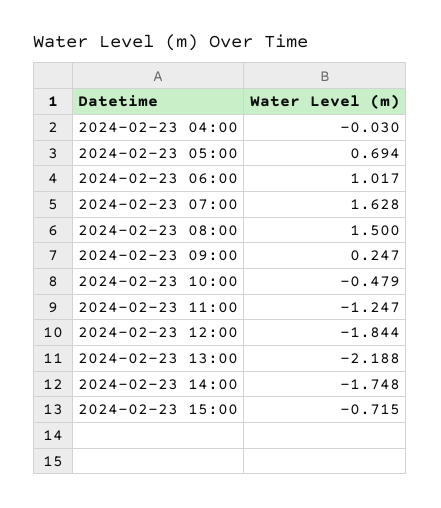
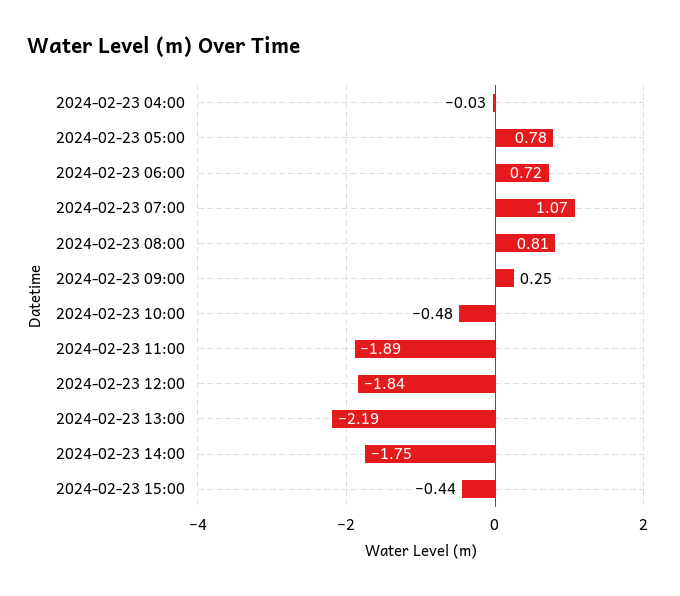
  {
    "2024-02-23 04:00": -0.03,
-   "2024-02-23 05:00": 0.694,
+   "2024-02-23 05:00": 0.78,
-   "2024-02-23 06:00": 1.017,
+   "2024-02-23 06:00": 0.72,
-   "2024-02-23 07:00": 1.628,
+   "2024-02-23 07:00": 1.07,
-   "2024-02-23 08:00": 1.5,
+   "2024-02-23 08:00": 0.81,
    "2024-02-23 09:00": 0.247,
    "2024-02-23 10:00": -0.479,
-   "2024-02-23 11:00": -1.247,
+   "2024-02-23 11:00": -1.89,
    "2024-02-23 12:00": -1.844,
    "2024-02-23 13:00": -2.188,
    "2024-02-23 14:00": -1.748,
-   "2024-02-23 15:00": -0.715
+   "2024-02-23 15:00": -0.44
  }

